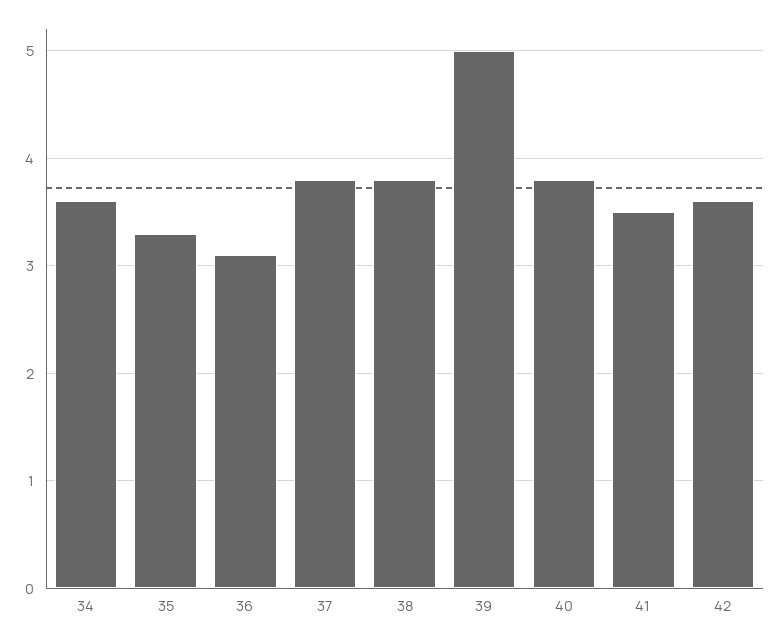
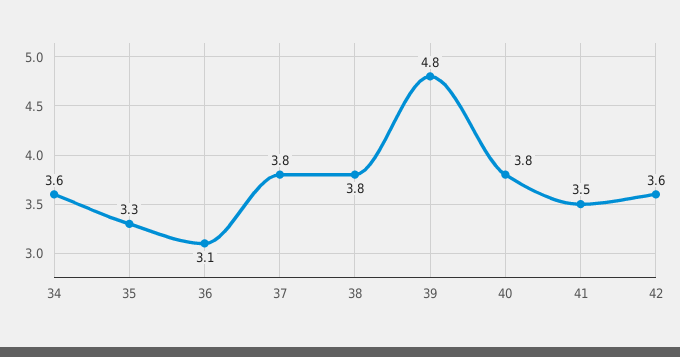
  {
    "34": 3.6,
    "35": 3.3,
    "36": 3.1,
    "37": 3.8,
    "38": 3.8,
-   "39": 5,
+   "39": 4.8,
    "40": 3.8,
    "41": 3.5,
    "42": 3.6
  }

